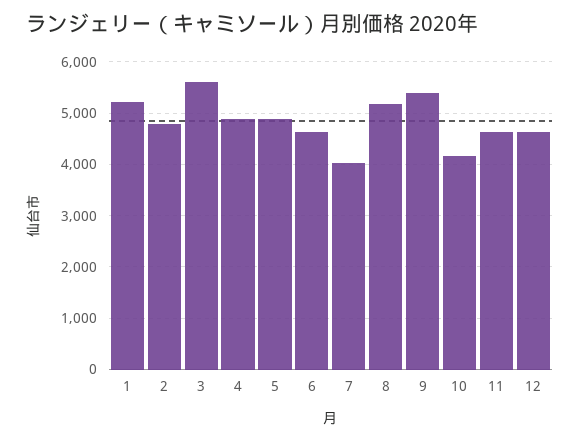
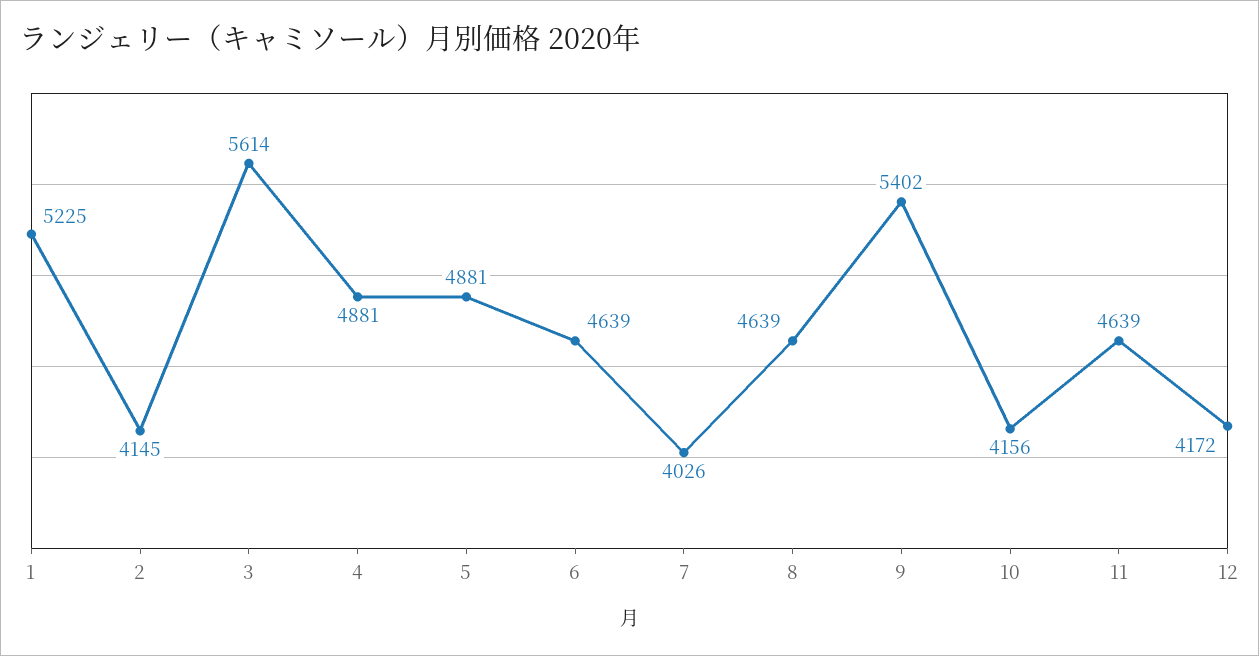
  {
    "1": 5225,
-   "2": 4800,
+   "2": 4145,
    "3": 5614,
    "4": 4881,
    "5": 4881,
    "6": 4639,
    "7": 4026,
-   "8": 5200,
+   "8": 4639,
    "9": 5402,
    "10": 4156,
    "11": 4639,
-   "12": 4600
+   "12": 4172
  }

